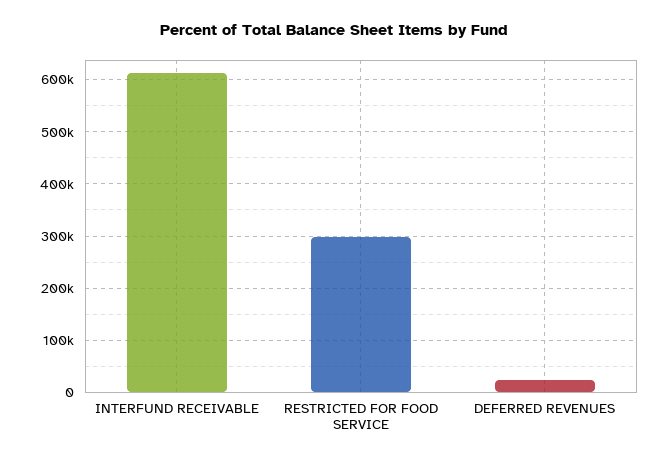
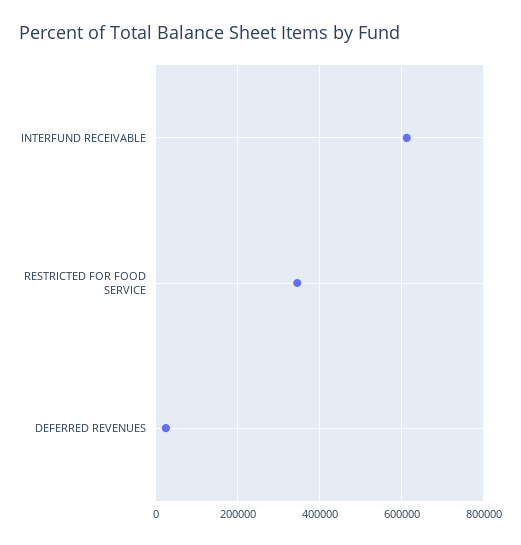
  {
    "INTERFUND RECEIVABLE": 620000,
-   "RESTRICTED FOR FOOD SERVICE": 300000,
+   "RESTRICTED FOR FOOD SERVICE": 340000,
    "DEFERRED REVENUES": 20000
  }

